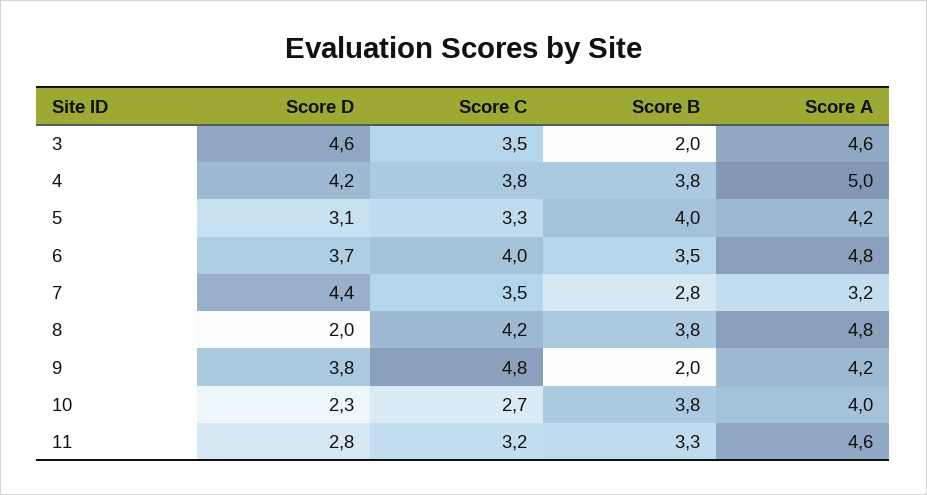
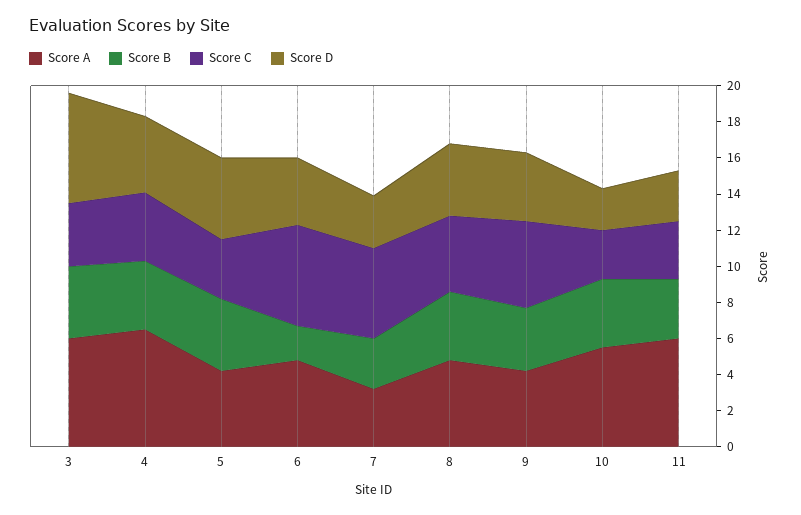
  {
    "Score D": {
-     "3": 4.6,
+     "3": 6,
      "4": 4.2,
-     "5": 3.1,
+     "5": 4.5,
      "6": 3.7,
-     "7": 4.4,
+     "7": 3,
-     "8": 2,
+     "8": 4,
      "9": 3.8,
      "10": 2.3,
      "11": 2.8
    },
    "Score C": {
      "3": 3.5,
      "4": 3.8,
      "5": 3.3,
-     "6": 4,
+     "6": 5.5,
-     "7": 3.5,
+     "7": 5,
      "8": 4.2,
      "9": 4.8,
      "10": 2.7,
      "11": 3.2
    },
    "Score B": {
-     "3": 2,
+     "3": 4,
      "4": 3.8,
      "5": 4,
-     "6": 3.5,
+     "6": 2,
      "7": 2.8,
      "8": 3.8,
-     "9": 2,
+     "9": 3.5,
      "10": 3.8,
      "11": 3.3
    },
    "Score A": {
-     "3": 4.6,
+     "3": 6,
-     "4": 5,
+     "4": 6.5,
      "5": 4.2,
      "6": 4.8,
      "7": 3.2,
      "8": 4.8,
      "9": 4.2,
-     "10": 4,
+     "10": 5.5,
-     "11": 4.6
+     "11": 6
    }
  }

